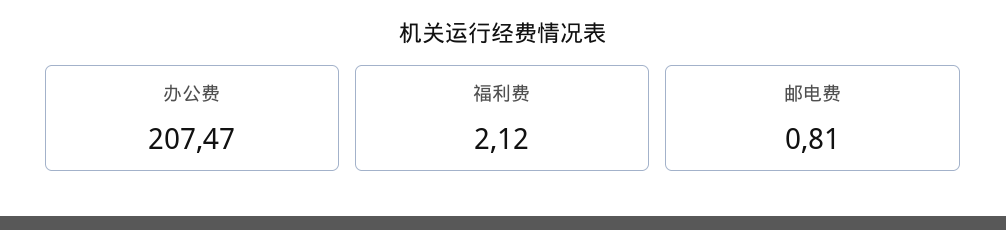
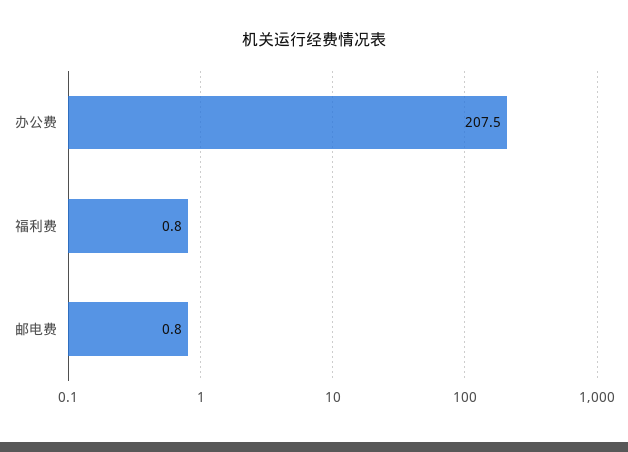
  {
    "办公费": 207.47,
-   "福利费": 2.12,
+   "福利费": 0.8,
    "邮电费": 0.81
  }

